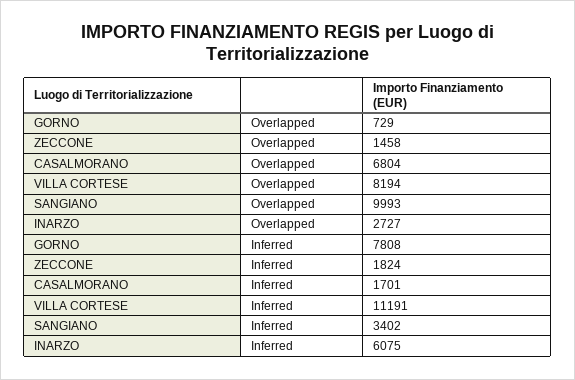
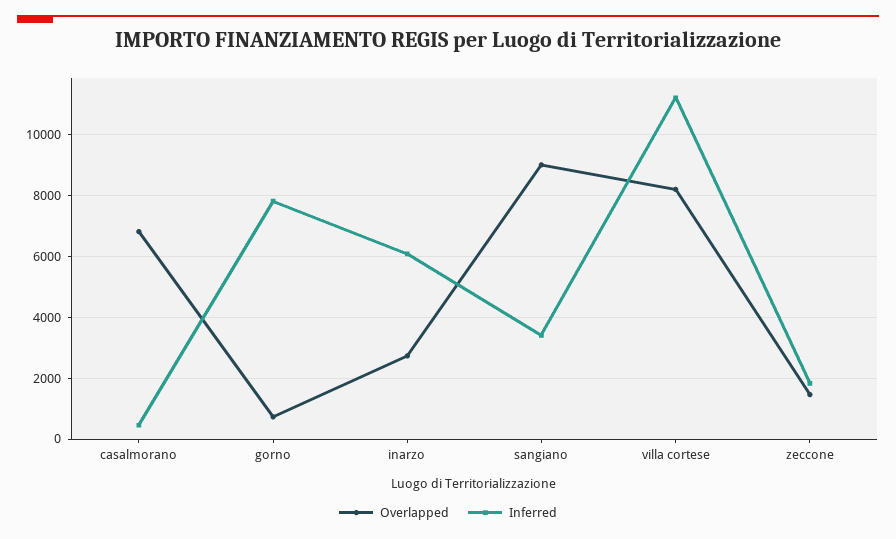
  {
    "Overlapped": {
      "GORNO": 729,
      "ZECCONE": 1458,
      "CASALMORANO": 6804,
      "VILLA CORTESE": 8194,
-     "SANGIANO": 9993,
+     "SANGIANO": 9000,
      "INARZO": 2727
    },
    "Inferred": {
      "GORNO": 7808,
      "ZECCONE": 1824,
-     "CASALMORANO": 1701,
+     "CASALMORANO": 400,
      "VILLA CORTESE": 11191,
      "SANGIANO": 3402,
      "INARZO": 6075
    }
  }

